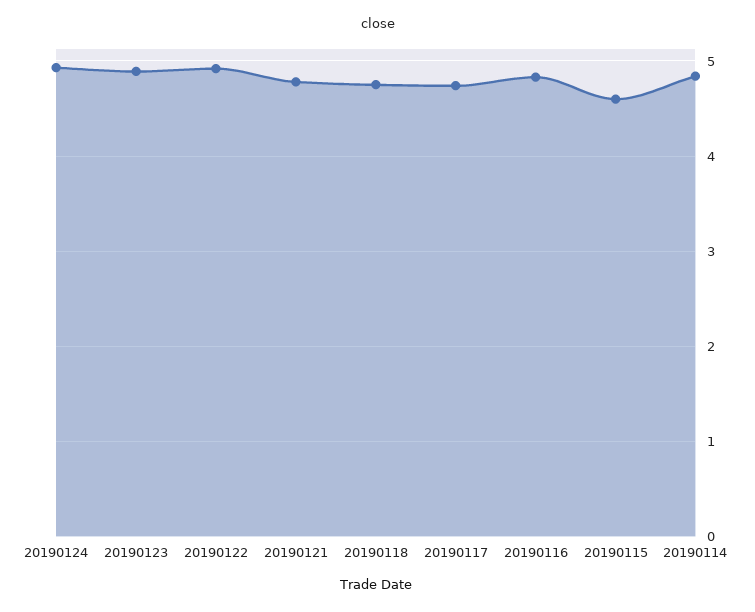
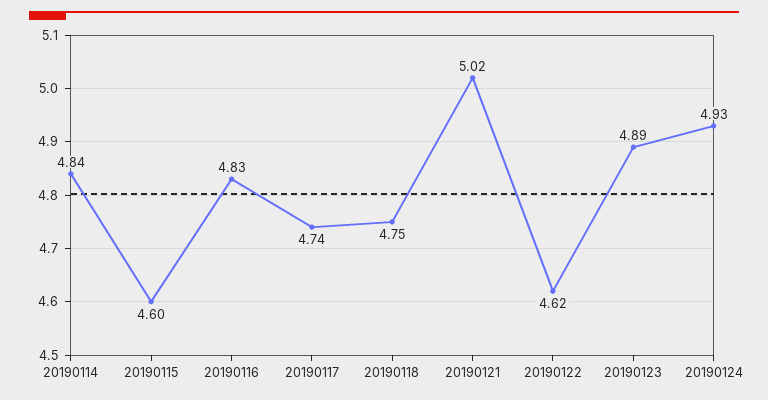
  {
    "20190124": 4.93,
    "20190123": 4.89,
-   "20190122": 4.9,
+   "20190122": 4.62,
-   "20190121": 4.8,
+   "20190121": 5.02,
    "20190118": 4.75,
    "20190117": 4.74,
    "20190116": 4.83,
    "20190115": 4.6,
    "20190114": 4.84
  }

